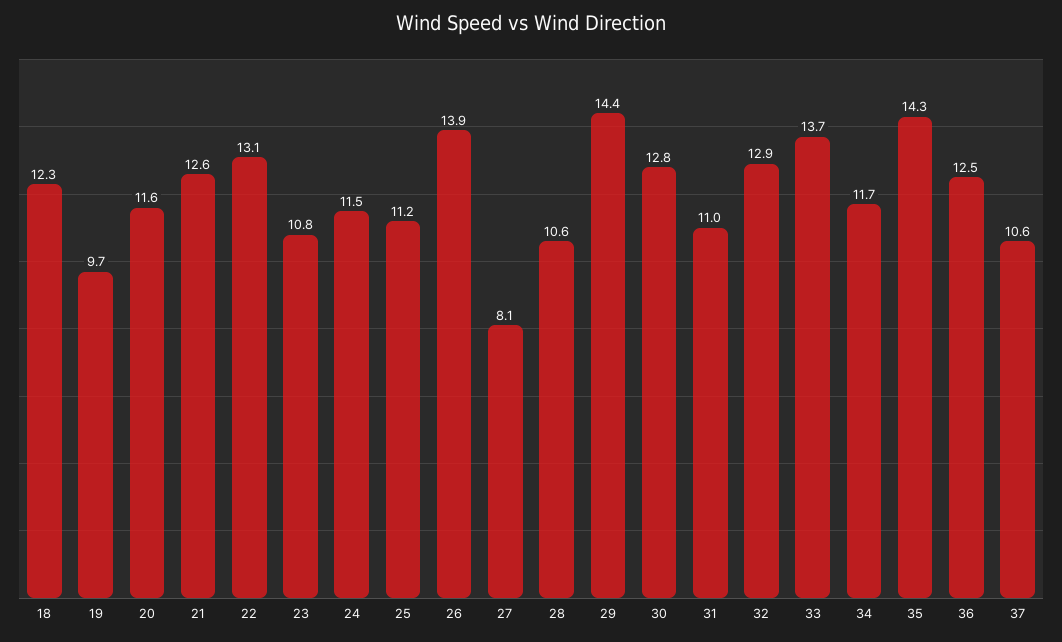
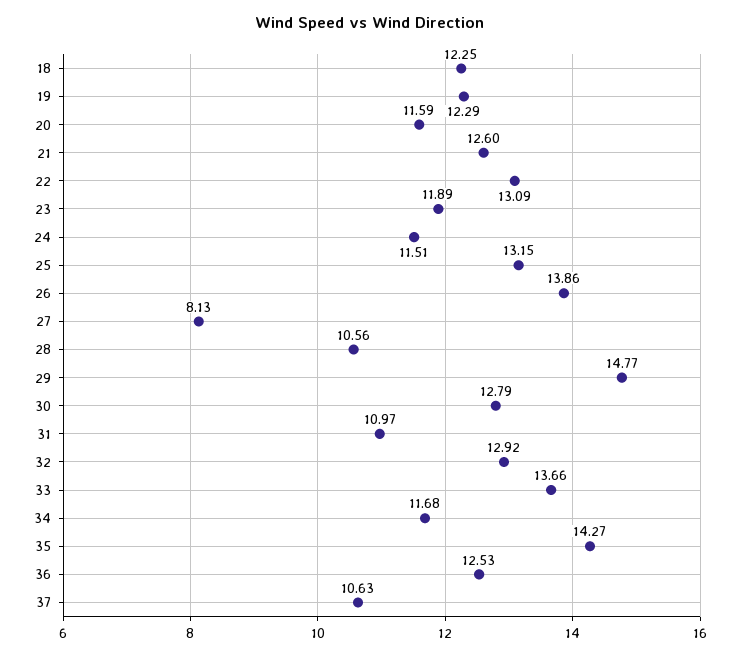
  {
    "18": 12.25,
-   "19": 9.7,
+   "19": 12.29,
    "20": 11.59,
    "21": 12.6,
    "22": 13.09,
-   "23": 10.8,
+   "23": 11.89,
    "24": 11.51,
-   "25": 11.2,
+   "25": 13.15,
    "26": 13.86,
    "27": 8.13,
    "28": 10.56,
-   "29": 14.4,
+   "29": 14.77,
    "30": 12.79,
    "31": 10.97,
    "32": 12.92,
    "33": 13.66,
    "34": 11.68,
    "35": 14.27,
    "36": 12.53,
    "37": 10.63
  }

